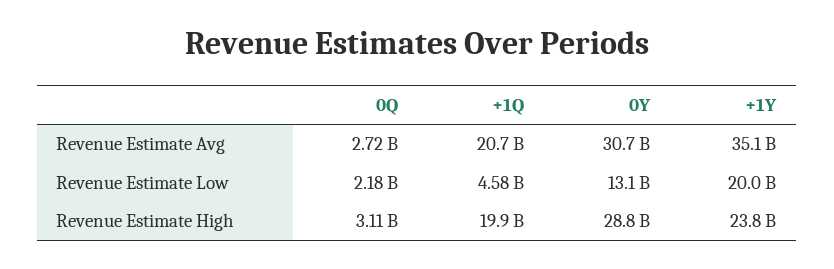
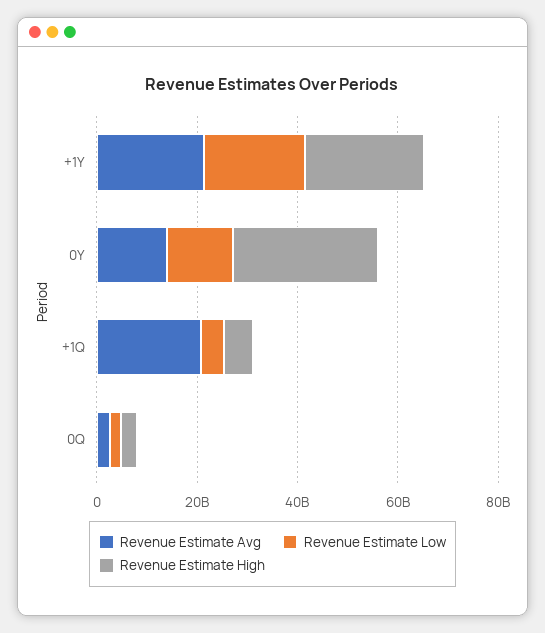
  {
    "Revenue Estimate Avg": {
      "0Q": 2720000000,
      "+1Q": 20700000000,
-     "0Y": 30700000000,
+     "0Y": 15000000000,
-     "+1Y": 35100000000
+     "+1Y": 20000000000
    },
    "Revenue Estimate Low": {
      "0Q": 2180000000,
      "+1Q": 4580000000,
      "0Y": 13100000000,
      "+1Y": 20000000000
    },
    "Revenue Estimate High": {
      "0Q": 3110000000,
-     "+1Q": 19900000000,
+     "+1Q": 5000000000,
      "0Y": 28800000000,
      "+1Y": 23800000000
    }
  }

